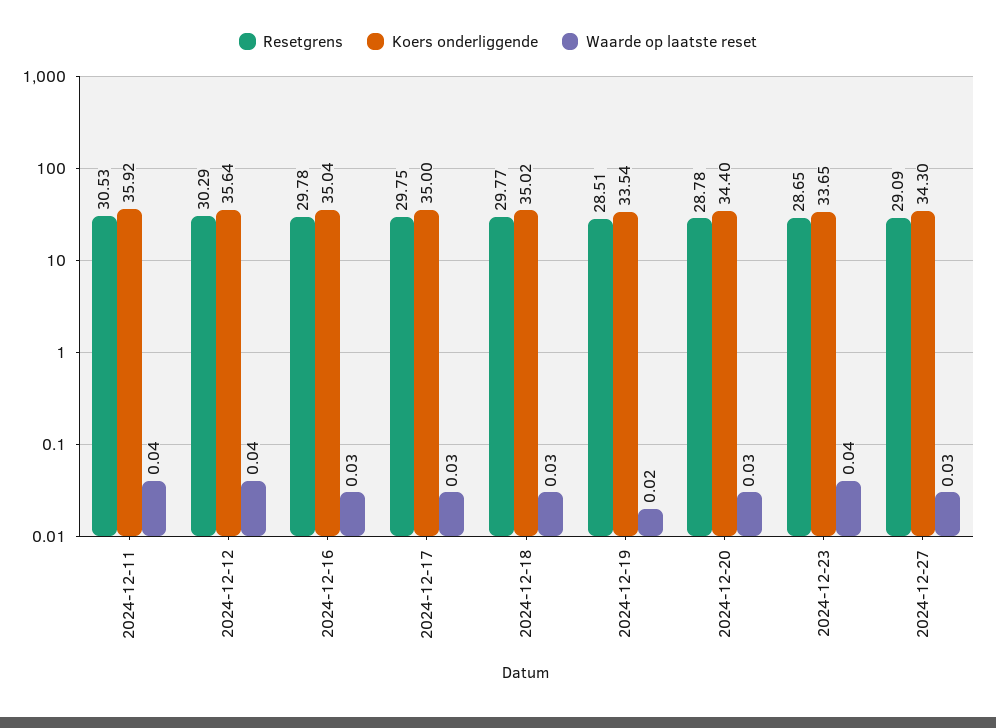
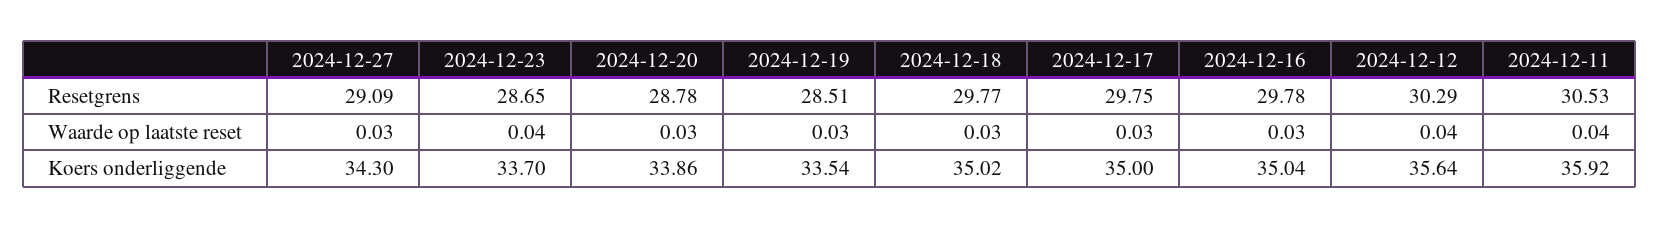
  {
    "Resetgrens": {
      "2024-12-11": 30.53,
      "2024-12-12": 30.29,
      "2024-12-16": 29.78,
      "2024-12-17": 29.75,
      "2024-12-18": 29.77,
      "2024-12-19": 28.51,
      "2024-12-20": 28.78,
      "2024-12-23": 28.65,
      "2024-12-27": 29.09
    },
    "Koers onderliggende": {
      "2024-12-11": 35.92,
      "2024-12-12": 35.64,
      "2024-12-16": 35.04,
      "2024-12-17": 35,
      "2024-12-18": 35.02,
      "2024-12-19": 33.54,
-     "2024-12-20": 34.4,
+     "2024-12-20": 33.86,
-     "2024-12-23": 33.65,
+     "2024-12-23": 33.7,
      "2024-12-27": 34.3
    },
    "Waarde op laatste reset": {
      "2024-12-11": 0.04,
      "2024-12-12": 0.04,
      "2024-12-16": 0.03,
      "2024-12-17": 0.03,
      "2024-12-18": 0.03,
-     "2024-12-19": 0.02,
+     "2024-12-19": 0.03,
      "2024-12-20": 0.03,
      "2024-12-23": 0.04,
      "2024-12-27": 0.03
    }
  }

